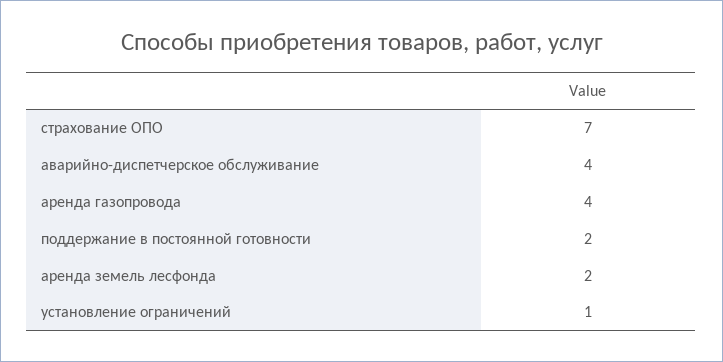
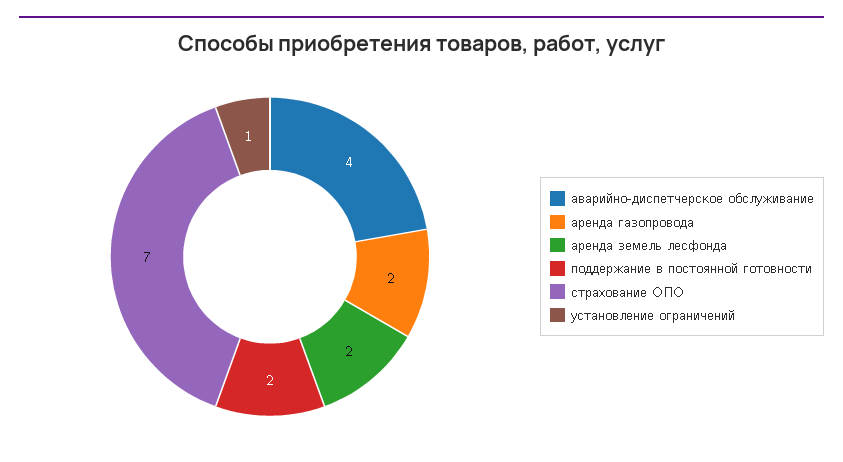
  {
    "страхование ОПО": 7,
    "аварийно-диспетчерское обслуживание": 4,
-   "аренда газопровода": 4,
+   "аренда газопровода": 2,
    "поддержание в постоянной готовности": 2,
    "аренда земель лесфонда": 2,
    "установление ограничений": 1
  }

